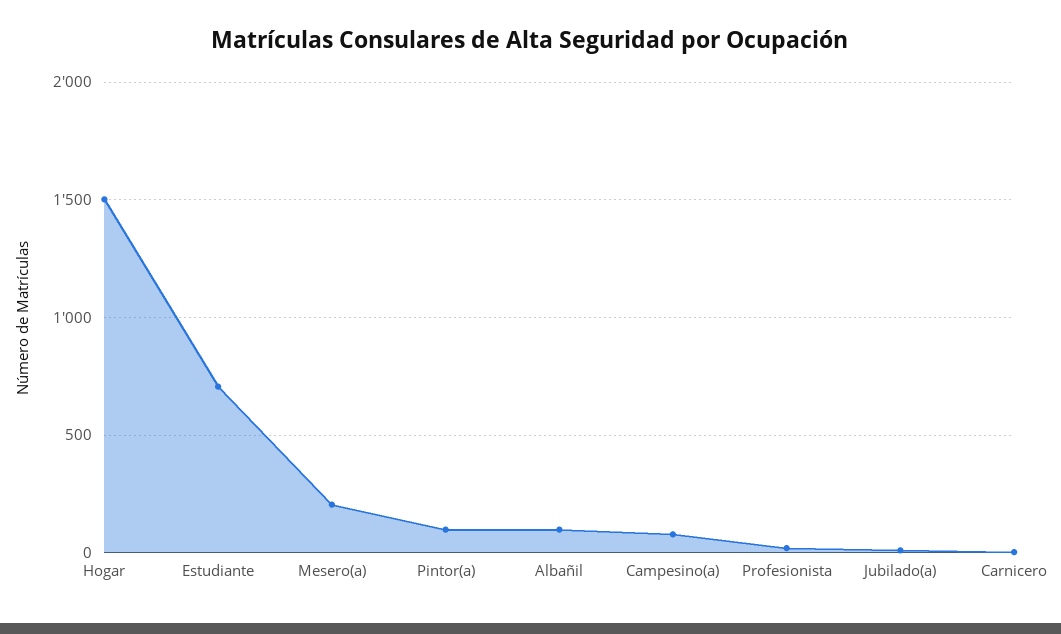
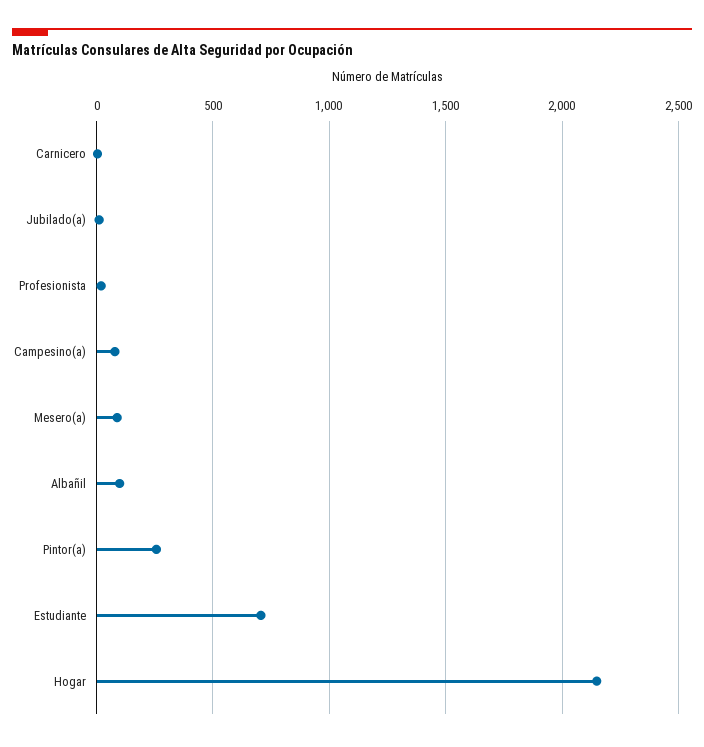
  {
-   "Hogar": 1500,
+   "Hogar": 2150,
    "Estudiante": 700,
-   "Mesero(a)": 200,
+   "Mesero(a)": 100,
-   "Pintor(a)": 100,
+   "Pintor(a)": 250,
    "Albañil": 100,
    "Campesino(a)": 100,
    "Profesionista": 0,
    "Jubilado(a)": 0,
    "Carnicero": 0
  }

